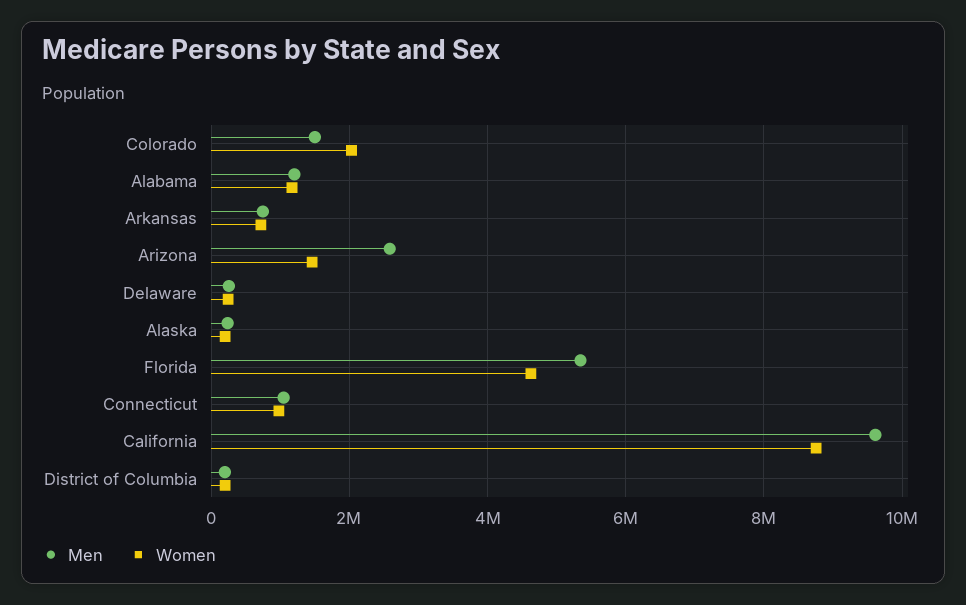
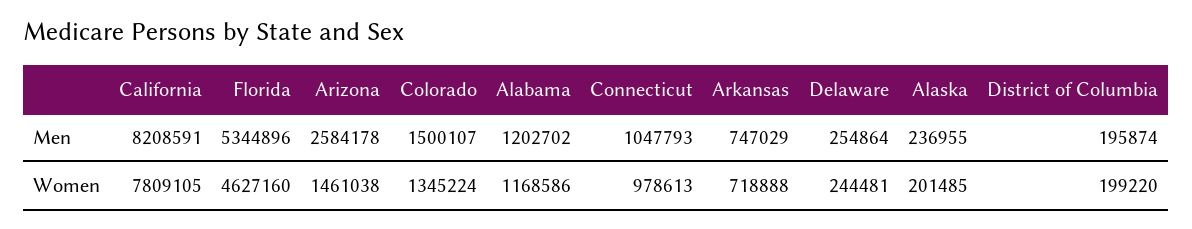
  {
    "Men": {
      "Colorado": 1500107,
      "Alabama": 1202702,
      "Arkansas": 747029,
      "Arizona": 2584178,
      "Delaware": 254864,
      "Alaska": 236955,
      "Florida": 5344896,
      "Connecticut": 1047793,
-     "California": 9600000,
+     "California": 8208591,
      "District of Columbia": 195874
    },
    "Women": {
-     "Colorado": 2000000,
+     "Colorado": 1345224,
      "Alabama": 1168586,
      "Arkansas": 718888,
      "Arizona": 1461038,
      "Delaware": 244481,
      "Alaska": 201485,
      "Florida": 4627160,
      "Connecticut": 978613,
-     "California": 8800000,
+     "California": 7809105,
      "District of Columbia": 199220
    }
  }

